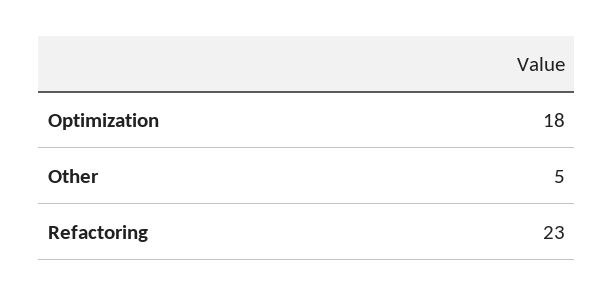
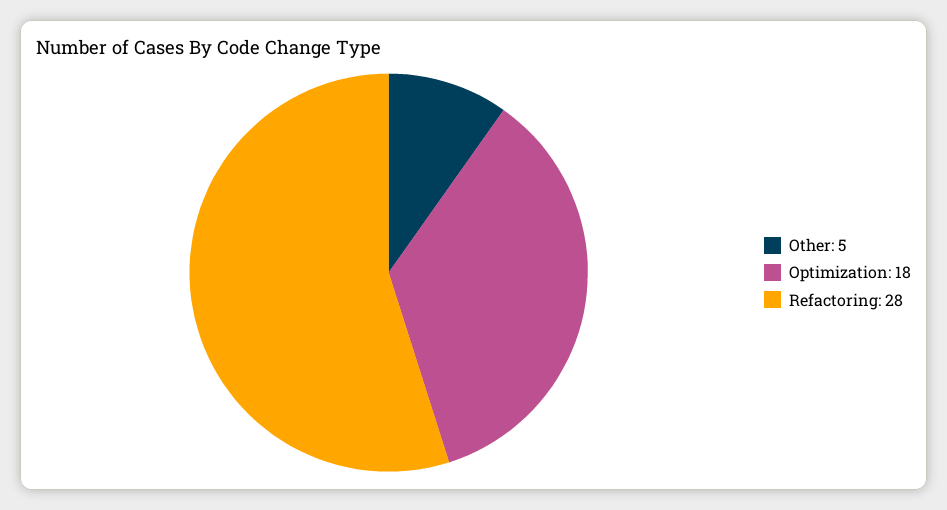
  {
    "Optimization": 18,
    "Other": 5,
-   "Refactoring": 23
+   "Refactoring": 28
  }

